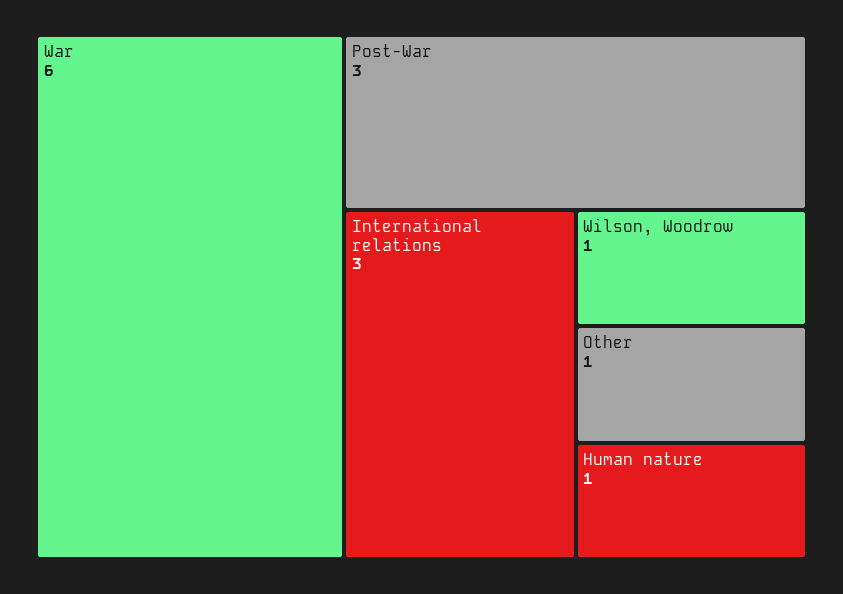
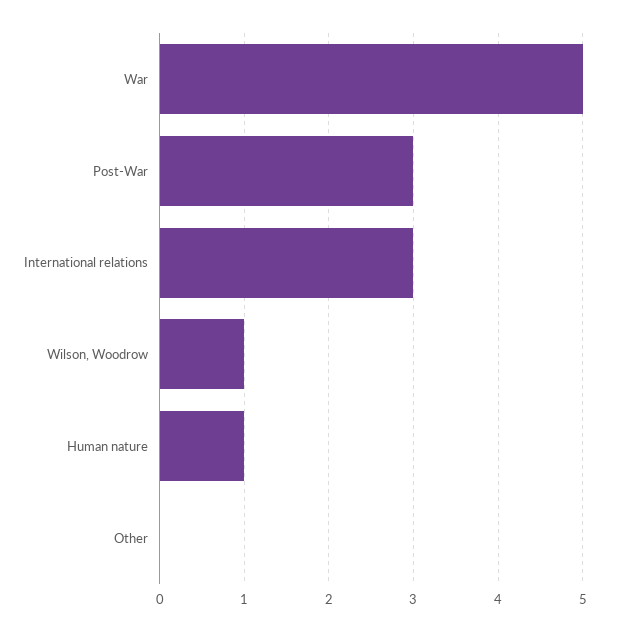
  {
-   "War": 6,
+   "War": 5,
    "Post-War": 3,
    "International relations": 3,
    "Wilson, Woodrow": 1,
-   "Other": 1,
+   "Other": 0,
    "Human nature": 1
  }

